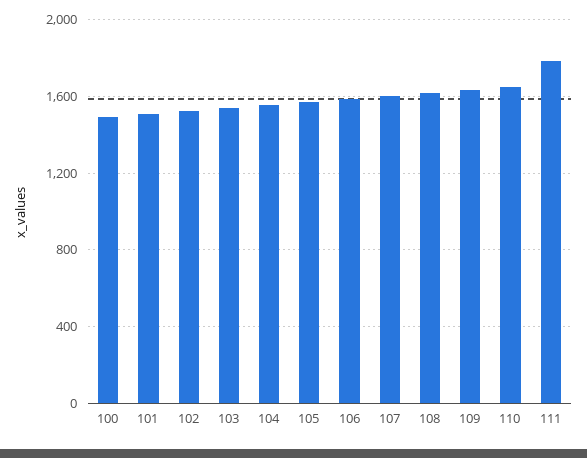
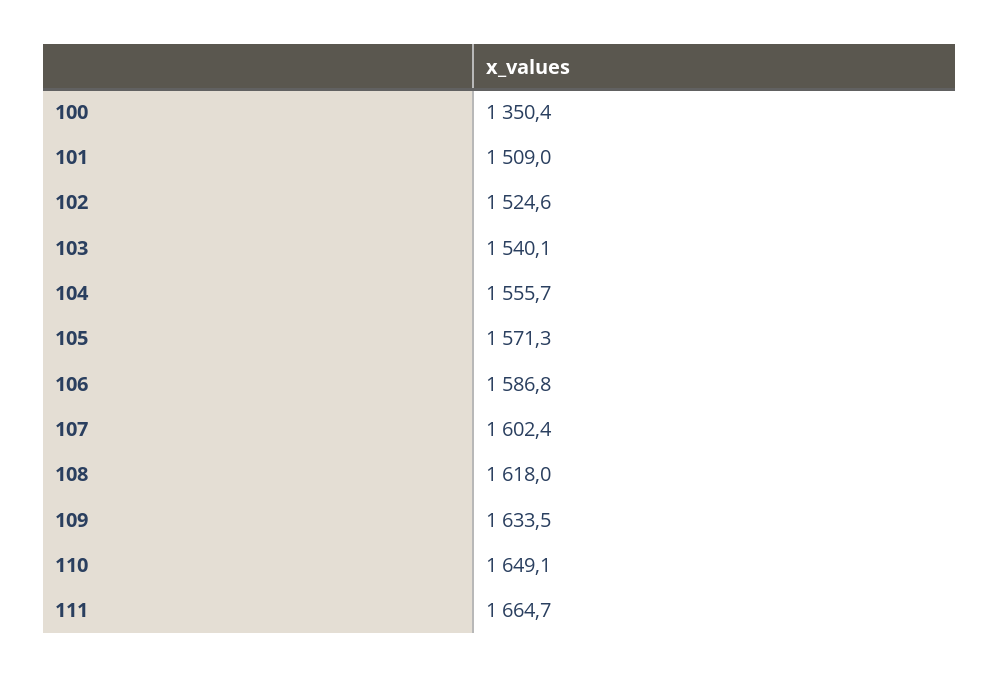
  {
-   "100": 1500,
+   "100": 1350.4,
    "101": 1509,
    "102": 1524.6,
    "103": 1540.1,
    "104": 1555.7,
    "105": 1571.3,
    "106": 1586.8,
    "107": 1602.4,
    "108": 1618,
    "109": 1633.5,
    "110": 1649.1,
-   "111": 1800
+   "111": 1664.7
  }

